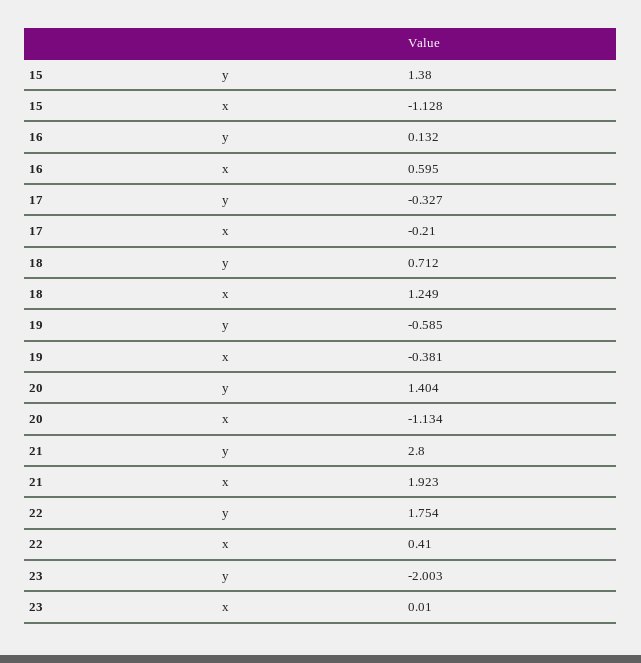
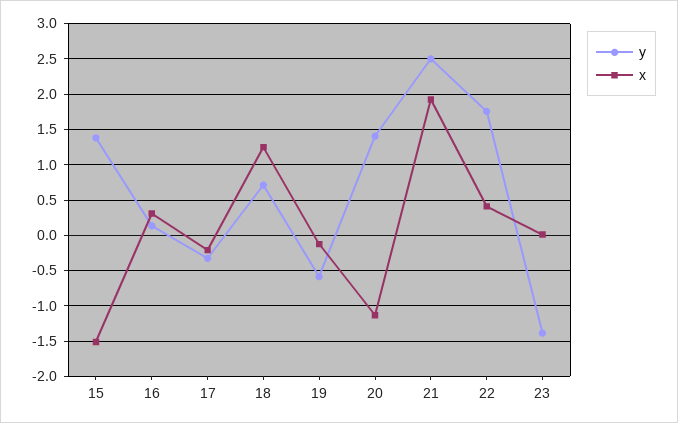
  {
    "y": {
      "15": 1.38,
      "16": 0.132,
      "17": -0.327,
      "18": 0.712,
      "19": -0.585,
      "20": 1.404,
-     "21": 2.8,
+     "21": 2.5,
      "22": 1.754,
-     "23": -2.003
+     "23": -1.4
    },
    "x": {
-     "15": -1.128,
+     "15": -1.5,
-     "16": 0.595,
+     "16": 0.3,
      "17": -0.21,
      "18": 1.249,
-     "19": -0.381,
+     "19": -0.1,
      "20": -1.134,
      "21": 1.923,
      "22": 0.41,
      "23": 0.01
    }
  }

